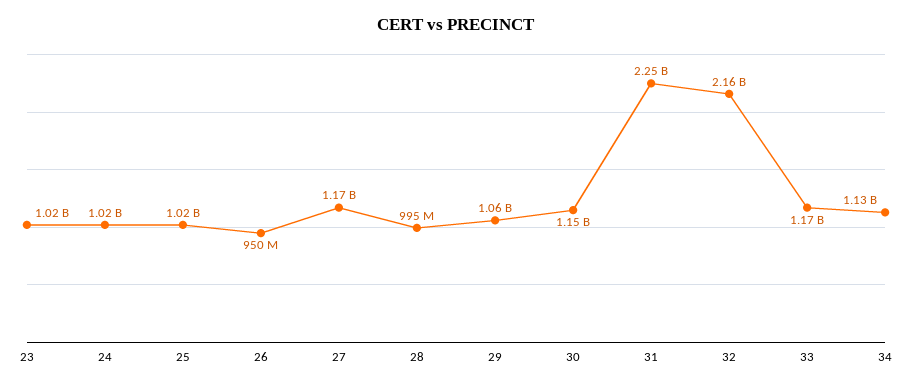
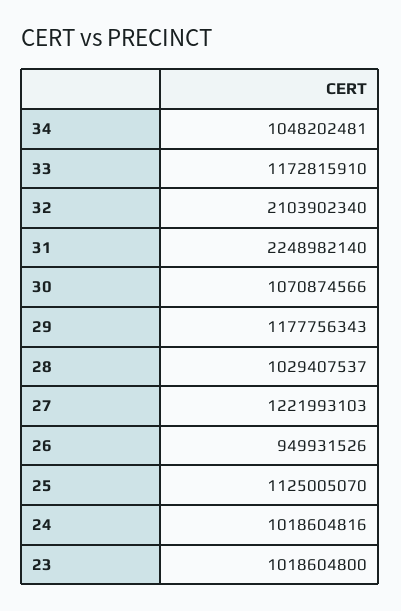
  {
    "23": 1018604800,
    "24": 1018604816,
-   "25": 1020000000,
+   "25": 1125005070,
    "26": 949931526,
-   "27": 1170000000,
+   "27": 1221993103,
-   "28": 995000000,
+   "28": 1029407537,
-   "29": 1060000000,
+   "29": 1177756343,
-   "30": 1150000000,
+   "30": 1070874566,
    "31": 2248982140,
-   "32": 2160000000,
+   "32": 2103902340,
    "33": 1172815910,
-   "34": 1130000000
+   "34": 1048202481
  }

